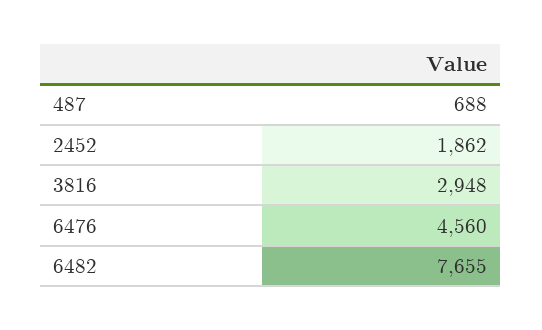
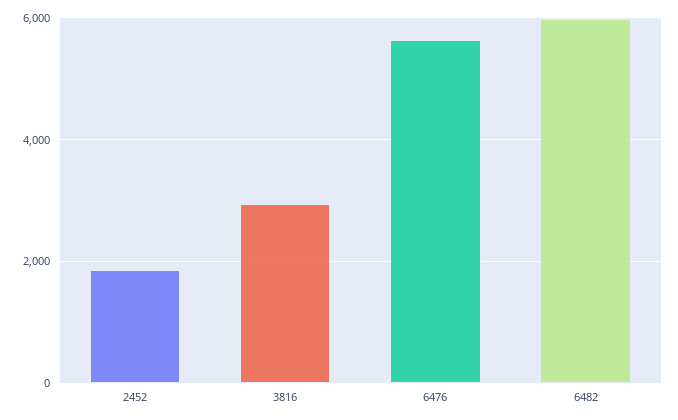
  {
-   "487": 688,
    "2452": 1862,
    "3816": 2948,
-   "6476": 4560,
+   "6476": 5600,
-   "6482": 7655
+   "6482": 6000
  }

